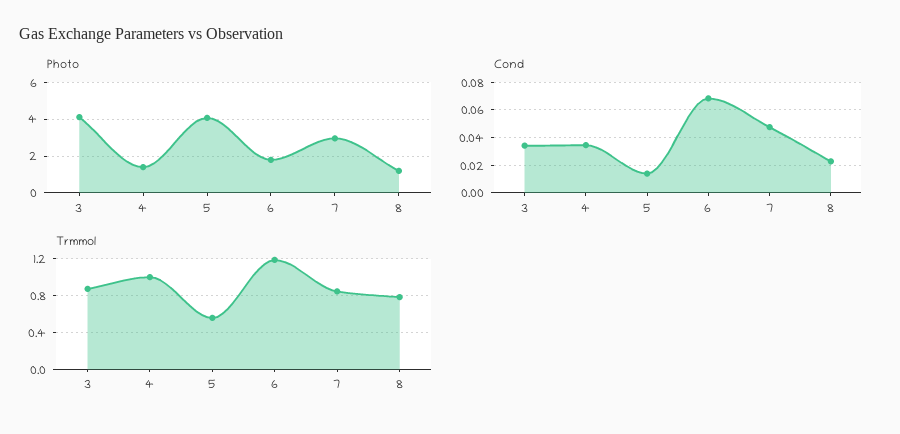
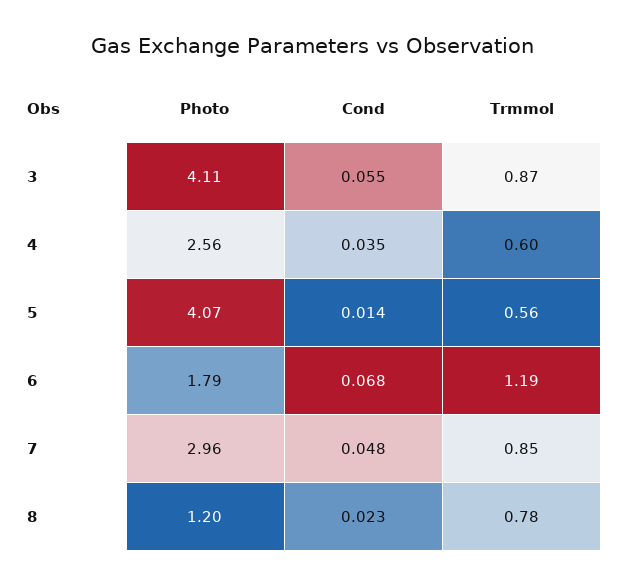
  {
    "Photo": {
      "3": 4.11,
-     "4": 1.5,
+     "4": 2.56,
      "5": 4.07,
      "6": 1.79,
      "7": 2.96,
      "8": 1.2
    },
    "Cond": {
-     "3": 0.035,
+     "3": 0.055,
      "4": 0.035,
      "5": 0.014,
      "6": 0.068,
      "7": 0.048,
      "8": 0.023
    },
    "Trmmol": {
      "3": 0.87,
-     "4": 1,
+     "4": 0.6,
      "5": 0.56,
      "6": 1.19,
      "7": 0.85,
      "8": 0.78
    }
  }

